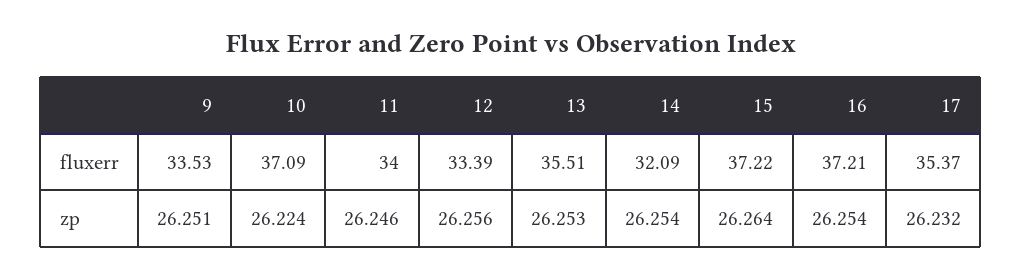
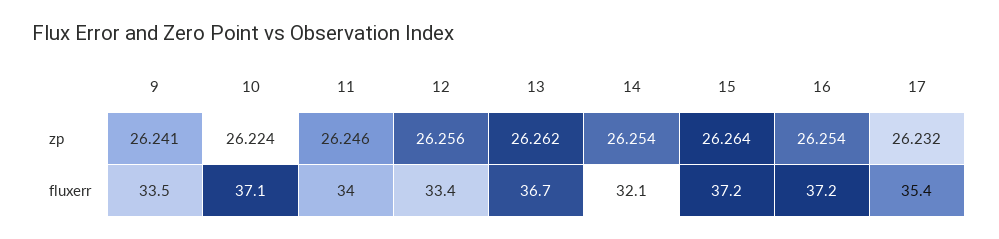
  {
    "9": {
      "fluxerr": 33.53,
-     "zp": 26.251
+     "zp": 26.241
    },
    "10": {
      "fluxerr": 37.09,
      "zp": 26.224
    },
    "11": {
      "fluxerr": 34,
      "zp": 26.246
    },
    "12": {
      "fluxerr": 33.39,
      "zp": 26.256
    },
    "13": {
-     "fluxerr": 35.51,
+     "fluxerr": 36.7,
-     "zp": 26.253
+     "zp": 26.262
    },
    "14": {
      "fluxerr": 32.09,
      "zp": 26.254
    },
    "15": {
      "fluxerr": 37.22,
      "zp": 26.264
    },
    "16": {
      "fluxerr": 37.21,
      "zp": 26.254
    },
    "17": {
      "fluxerr": 35.37,
      "zp": 26.232
    }
  }

